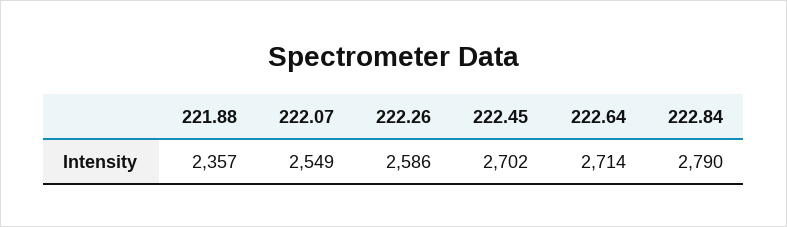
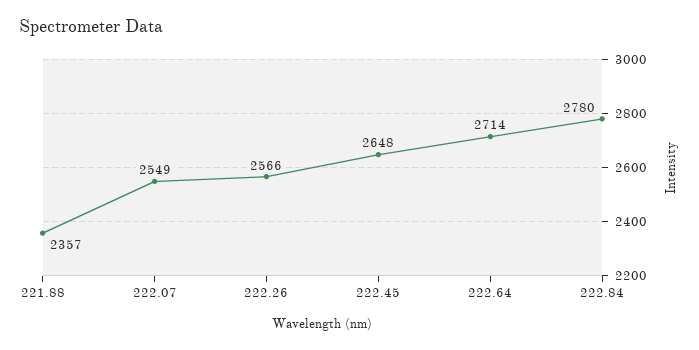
  {
    "221.88": 2357,
    "222.07": 2549,
-   "222.26": 2586,
+   "222.26": 2566,
-   "222.45": 2702,
+   "222.45": 2648,
    "222.64": 2714,
-   "222.84": 2790
+   "222.84": 2780
  }

